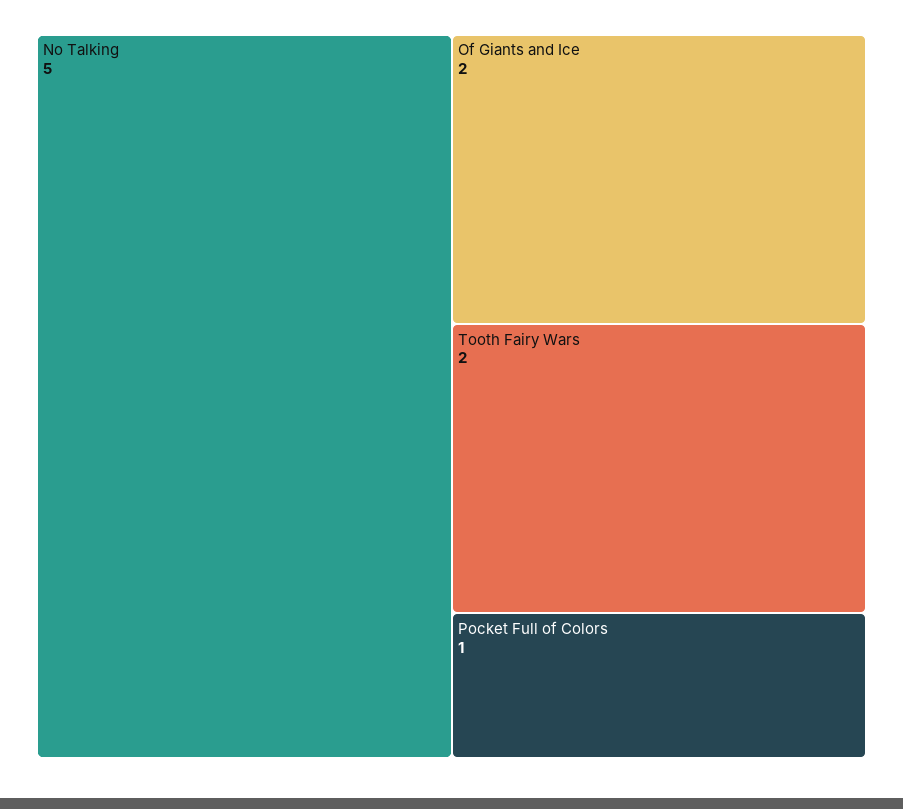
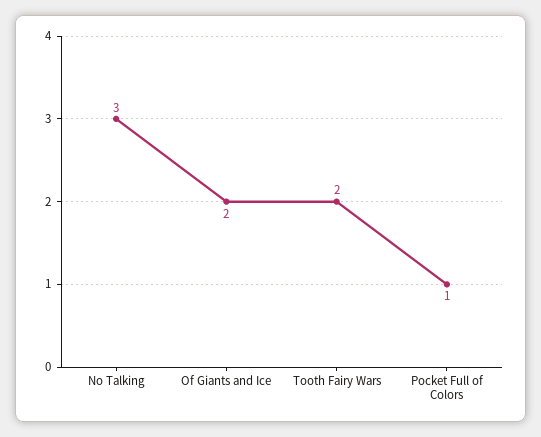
  {
-   "No Talking": 5,
+   "No Talking": 3,
    "Of Giants and Ice": 2,
    "Tooth Fairy Wars": 2,
    "Pocket Full of Colors": 1
  }

